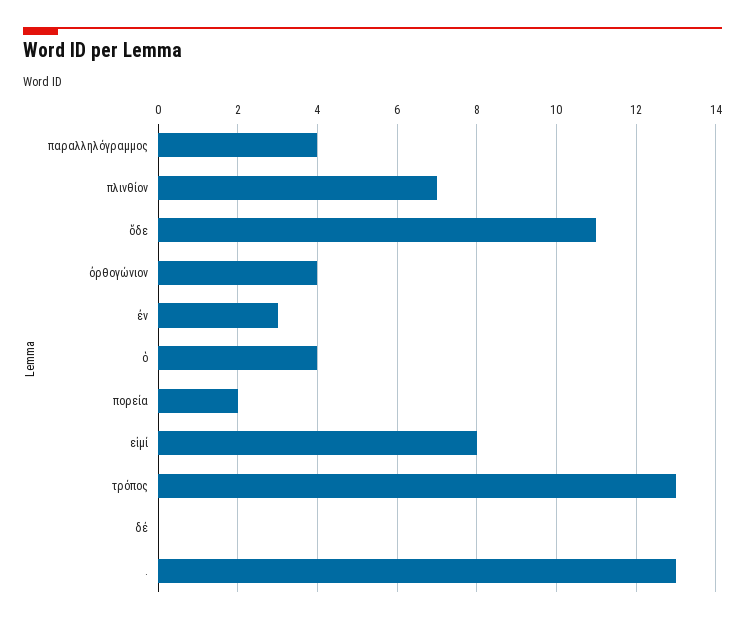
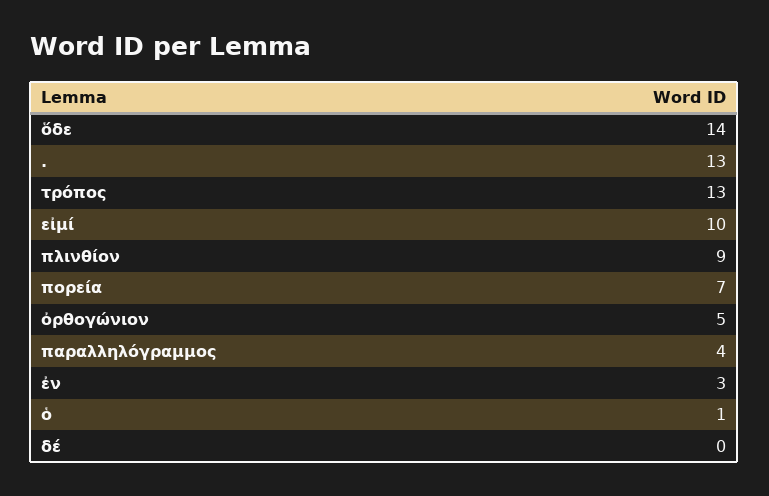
  {
    "παραλληλόγραμμος": 4,
-   "πλινθίον": 7,
+   "πλινθίον": 9,
-   "ὅδε": 11,
+   "ὅδε": 14,
-   "ὀρθογώνιον": 4,
+   "ὀρθογώνιον": 5,
    "ἐν": 3,
-   "ὁ": 4,
+   "ὁ": 1,
-   "πορεία": 2,
+   "πορεία": 7,
-   "εἰμί": 8,
+   "εἰμί": 10,
    "τρόπος": 13,
    "δέ": 0,
    ".": 13
  }

